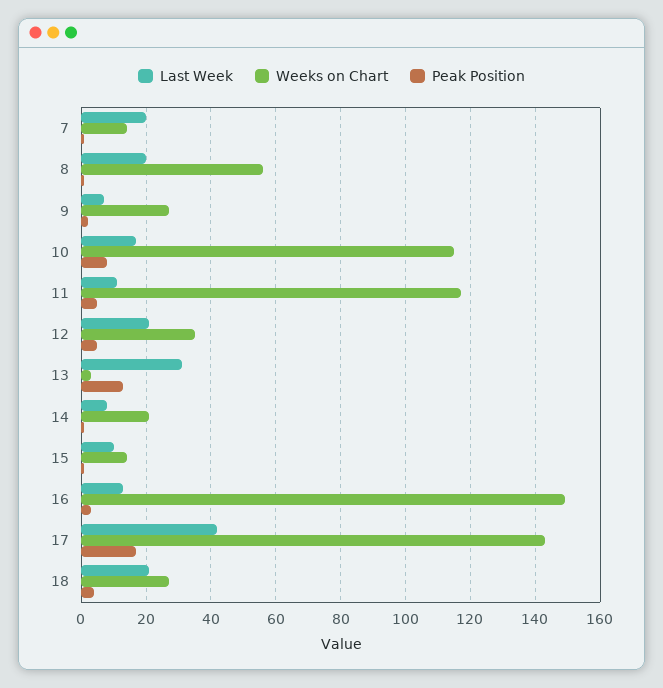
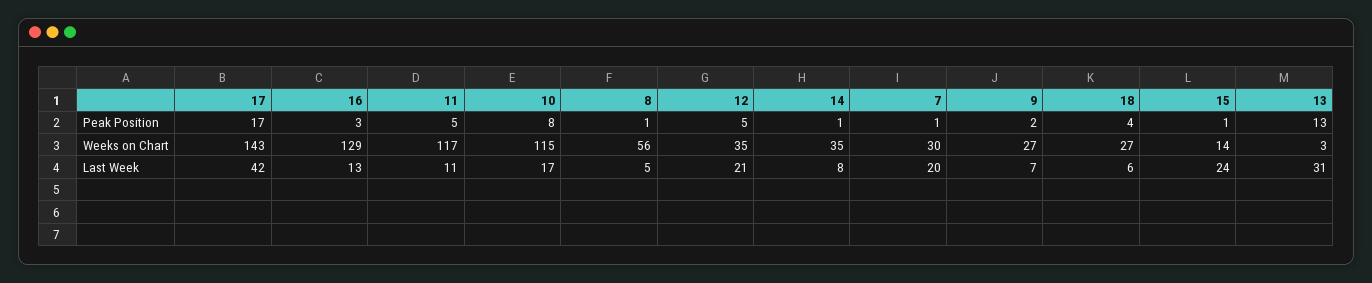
  {
    "Last Week": {
      "7": 20,
-     "8": 20,
+     "8": 5,
      "9": 7,
      "10": 17,
      "11": 11,
      "12": 21,
      "13": 31,
      "14": 8,
-     "15": 10,
+     "15": 24,
      "16": 13,
      "17": 42,
-     "18": 20
+     "18": 6
    },
    "Weeks on Chart": {
-     "7": 15,
+     "7": 30,
      "8": 56,
      "9": 27,
      "10": 115,
      "11": 117,
      "12": 35,
      "13": 3,
-     "14": 20,
+     "14": 35,
      "15": 14,
-     "16": 150,
+     "16": 129,
      "17": 143,
      "18": 27
    },
    "Peak Position": {
      "7": 1,
      "8": 1,
      "9": 2,
      "10": 8,
      "11": 5,
      "12": 5,
      "13": 13,
      "14": 1,
      "15": 1,
      "16": 3,
      "17": 17,
      "18": 4
    }
  }

